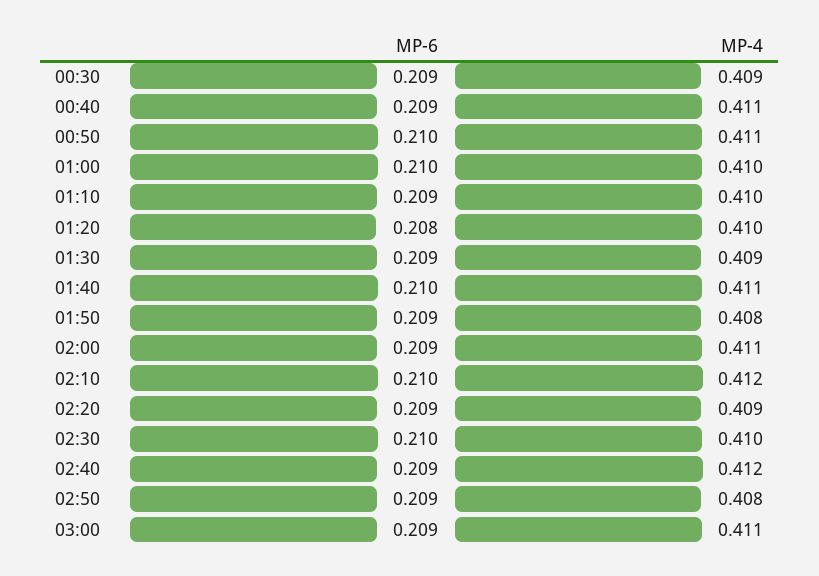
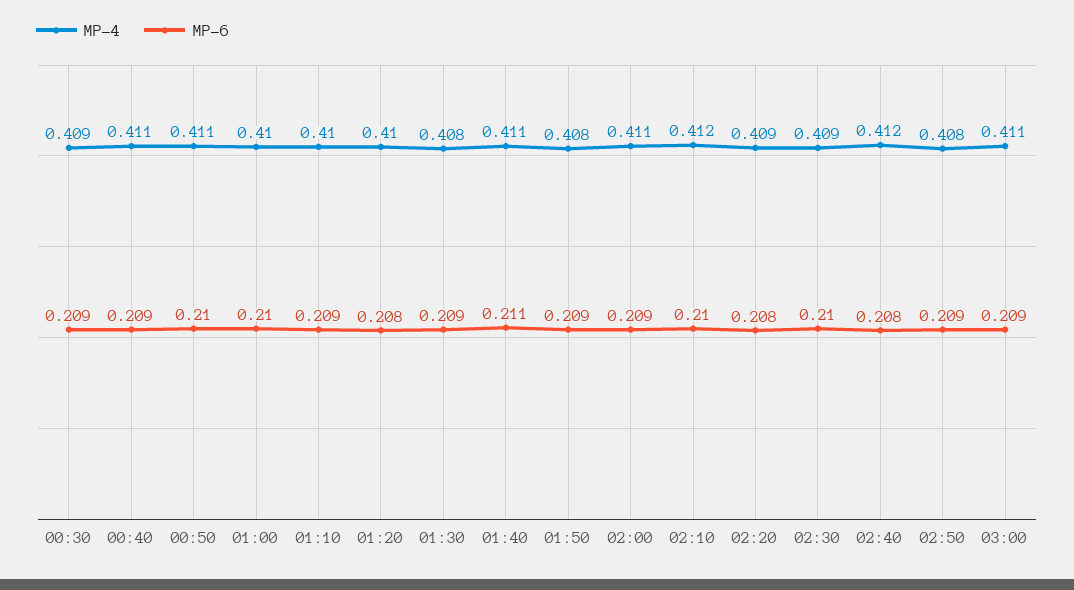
  {
    "MP-6": {
      "00:30": 0.209,
      "00:40": 0.209,
      "00:50": 0.21,
      "01:00": 0.21,
      "01:10": 0.209,
      "01:20": 0.208,
      "01:30": 0.209,
-     "01:40": 0.21,
+     "01:40": 0.211,
      "01:50": 0.209,
      "02:00": 0.209,
      "02:10": 0.21,
-     "02:20": 0.209,
+     "02:20": 0.208,
      "02:30": 0.21,
-     "02:40": 0.209,
+     "02:40": 0.208,
      "02:50": 0.209,
      "03:00": 0.209
    },
    "MP-4": {
      "00:30": 0.409,
      "00:40": 0.411,
      "00:50": 0.411,
      "01:00": 0.41,
      "01:10": 0.41,
      "01:20": 0.41,
-     "01:30": 0.409,
+     "01:30": 0.408,
      "01:40": 0.411,
      "01:50": 0.408,
      "02:00": 0.411,
      "02:10": 0.412,
      "02:20": 0.409,
-     "02:30": 0.41,
+     "02:30": 0.409,
      "02:40": 0.412,
      "02:50": 0.408,
      "03:00": 0.411
    }
  }

